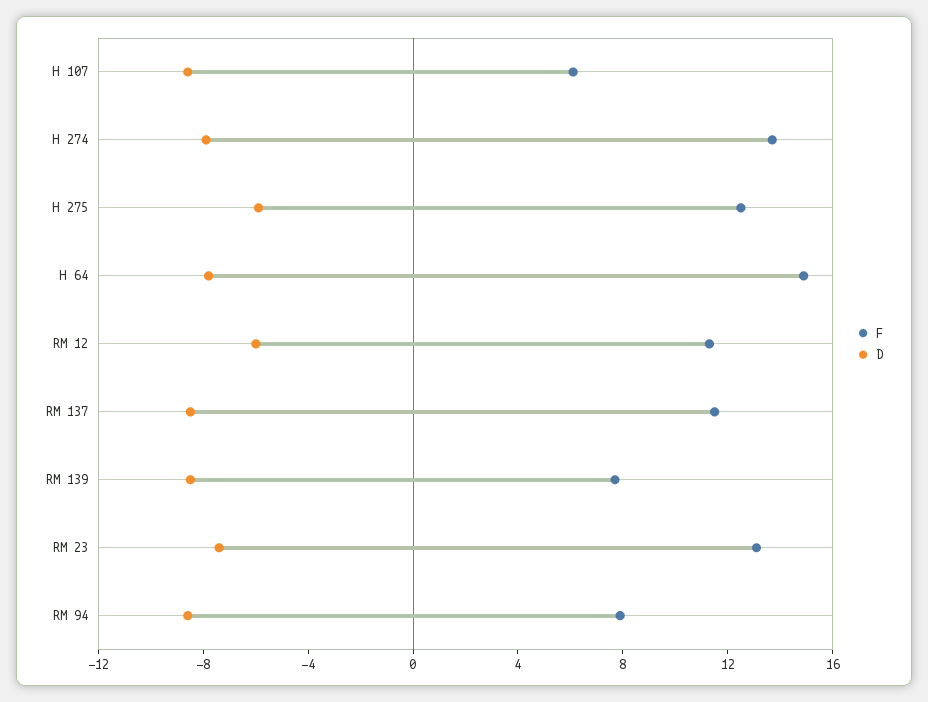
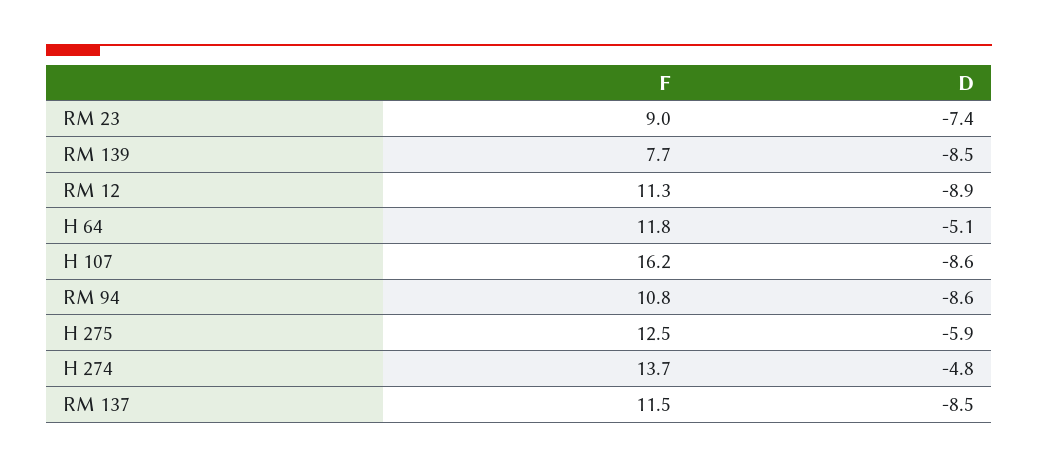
  {
    "F": {
-     "H 107": 6,
+     "H 107": 16.2,
      "H 274": 13.7,
      "H 275": 12.5,
-     "H 64": 15,
+     "H 64": 11.8,
      "RM 12": 11.3,
      "RM 137": 11.5,
      "RM 139": 7.7,
-     "RM 23": 13,
+     "RM 23": 9,
-     "RM 94": 8
+     "RM 94": 10.8
    },
    "D": {
      "H 107": -8.6,
-     "H 274": -8,
+     "H 274": -4.8,
      "H 275": -5.9,
-     "H 64": -8,
+     "H 64": -5.1,
-     "RM 12": -6,
+     "RM 12": -8.9,
      "RM 137": -8.5,
      "RM 139": -8.5,
      "RM 23": -7.4,
      "RM 94": -8.6
    }
  }

